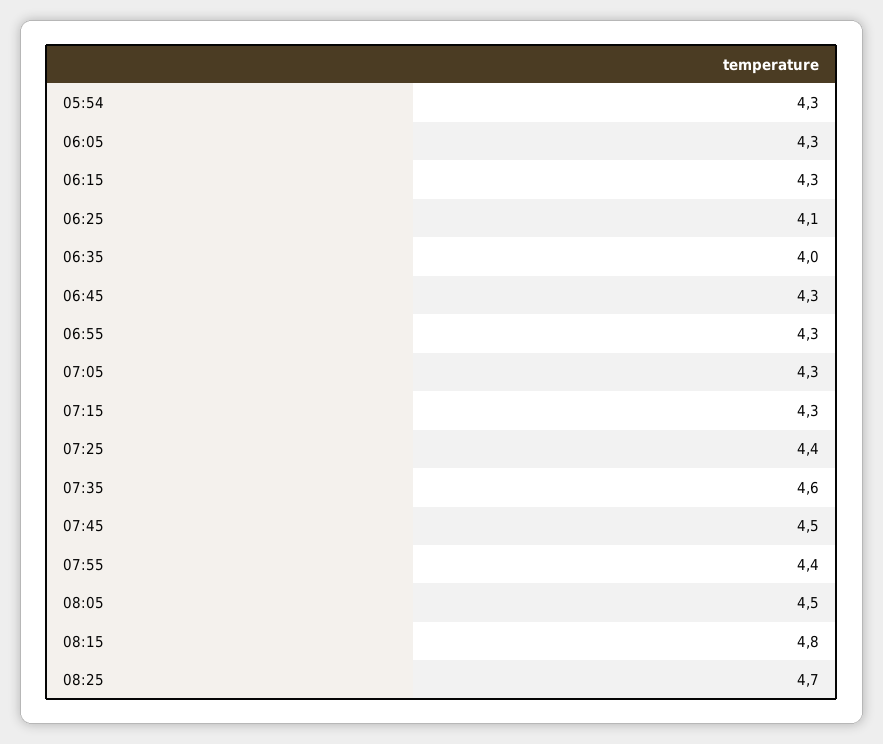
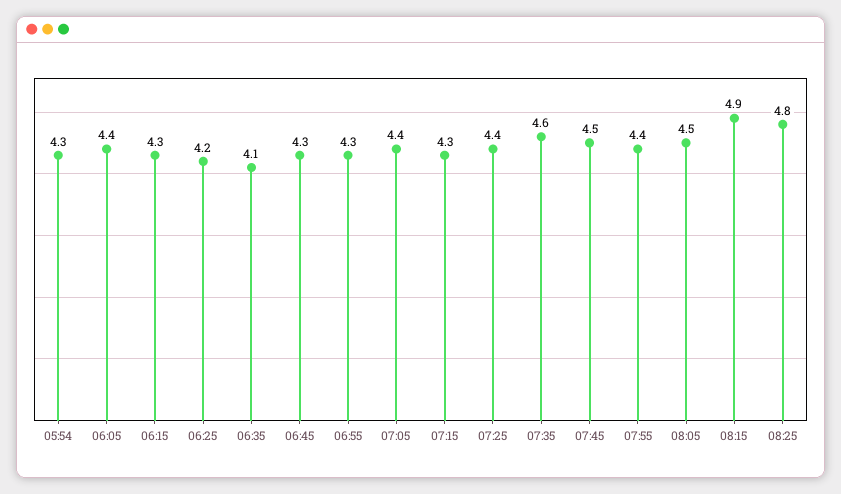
  {
    "05:54": 4.3,
-   "06:05": 4.3,
+   "06:05": 4.4,
    "06:15": 4.3,
-   "06:25": 4.1,
+   "06:25": 4.2,
-   "06:35": 4,
+   "06:35": 4.1,
    "06:45": 4.3,
    "06:55": 4.3,
-   "07:05": 4.3,
+   "07:05": 4.4,
    "07:15": 4.3,
    "07:25": 4.4,
    "07:35": 4.6,
    "07:45": 4.5,
    "07:55": 4.4,
    "08:05": 4.5,
-   "08:15": 4.8,
+   "08:15": 4.9,
-   "08:25": 4.7
+   "08:25": 4.8
  }

